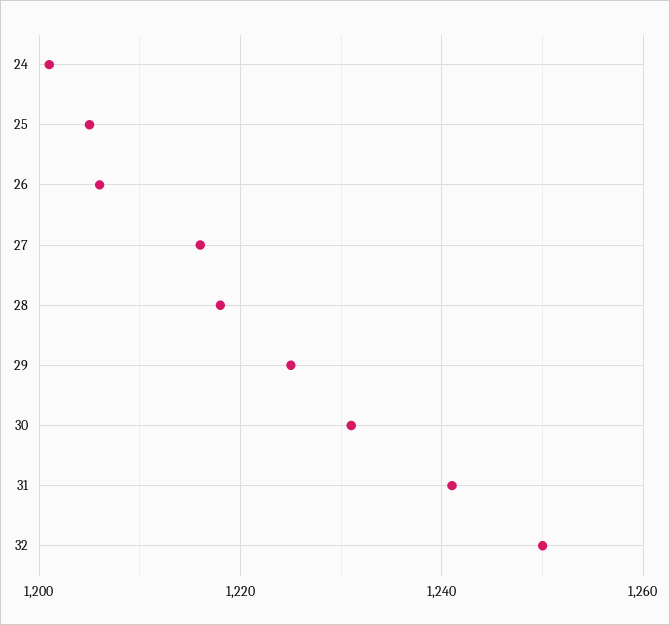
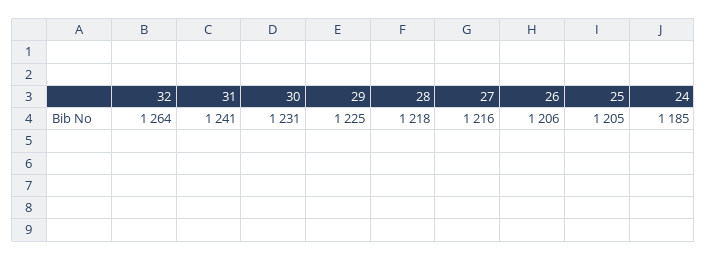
  {
-   "24": 1200,
+   "24": 1185,
    "25": 1205,
    "26": 1206,
    "27": 1216,
    "28": 1218,
    "29": 1225,
    "30": 1231,
    "31": 1241,
-   "32": 1250
+   "32": 1264
  }

